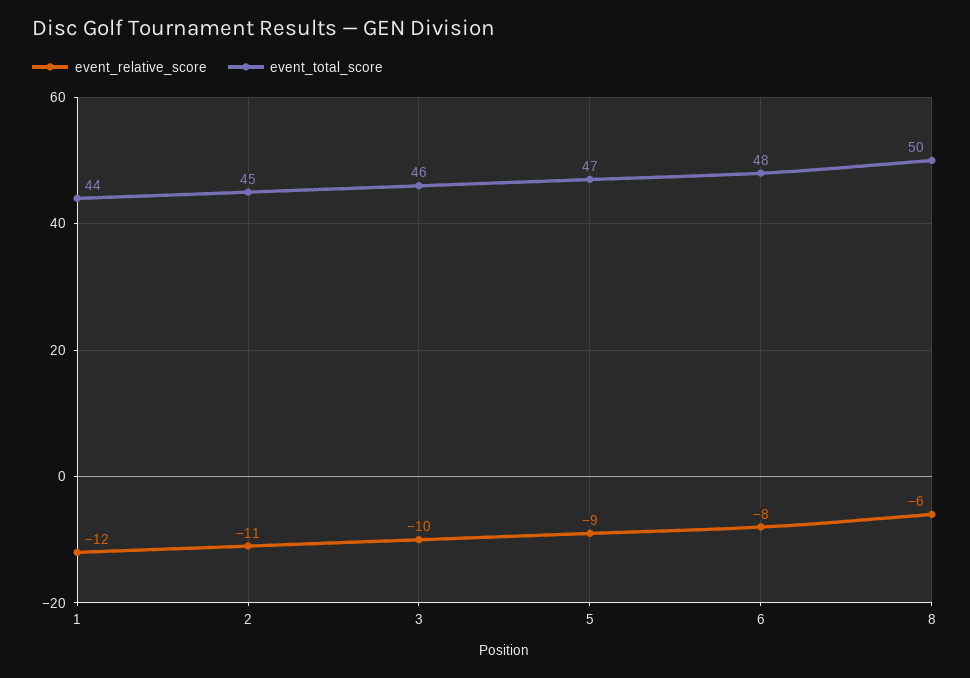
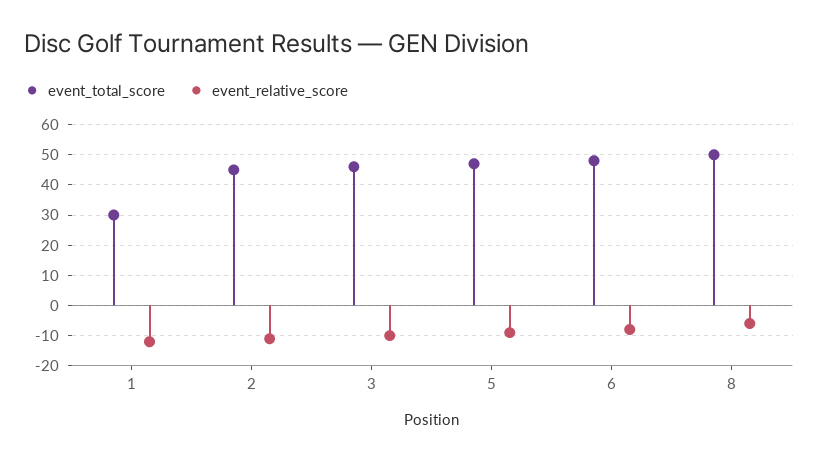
  {
    "event_relative_score": {
      "1": -12,
      "2": -11,
      "3": -10,
      "5": -9,
      "6": -8,
      "8": -6
    },
    "event_total_score": {
-     "1": 44,
+     "1": 30,
      "2": 45,
      "3": 46,
      "5": 47,
      "6": 48,
      "8": 50
    }
  }

